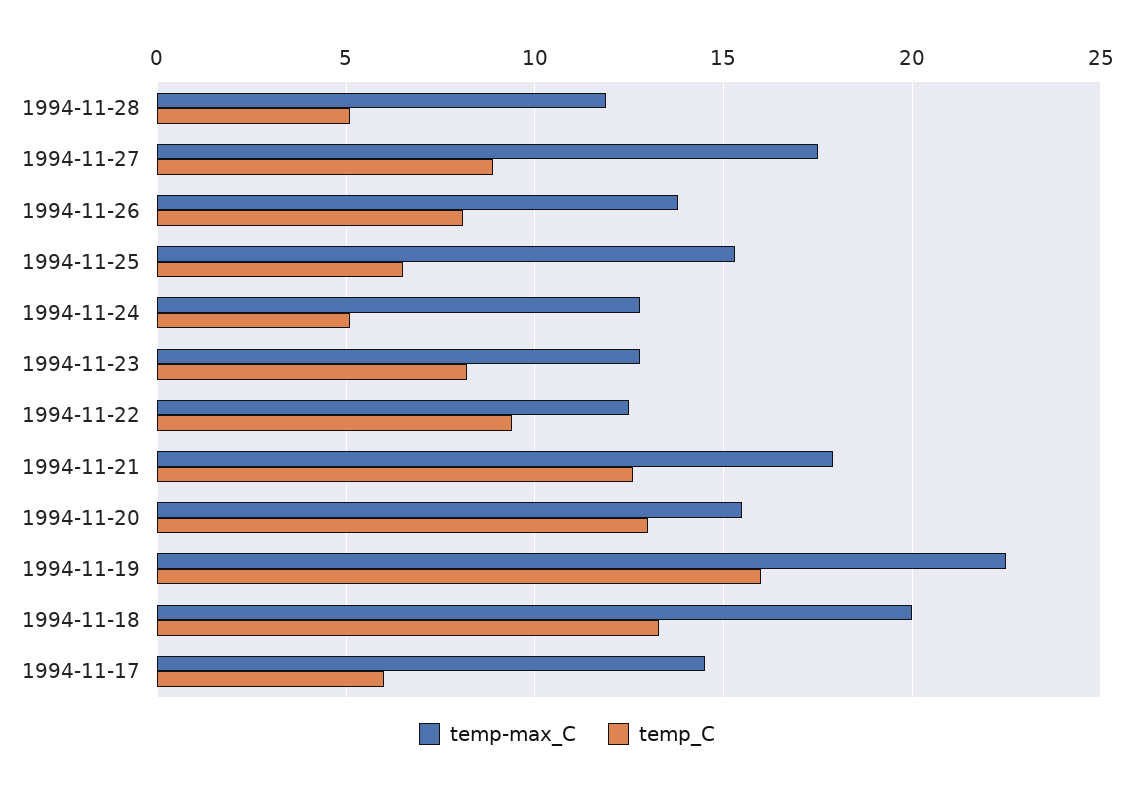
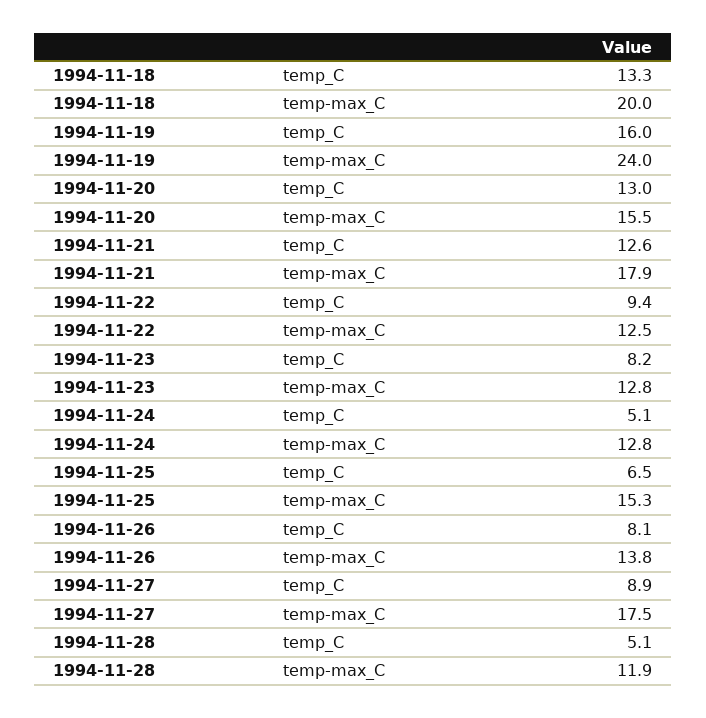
  {
    "temp-max_C": {
      "1994-11-28": 11.9,
      "1994-11-27": 17.5,
      "1994-11-26": 13.8,
      "1994-11-25": 15.3,
      "1994-11-24": 12.8,
      "1994-11-23": 12.8,
      "1994-11-22": 12.5,
      "1994-11-21": 17.9,
      "1994-11-20": 15.5,
-     "1994-11-19": 22.5,
+     "1994-11-19": 24,
-     "1994-11-18": 20,
+     "1994-11-18": 20
-     "1994-11-17": 14.5
    },
    "temp_C": {
      "1994-11-28": 5.1,
      "1994-11-27": 8.9,
      "1994-11-26": 8.1,
      "1994-11-25": 6.5,
      "1994-11-24": 5.1,
      "1994-11-23": 8.2,
      "1994-11-22": 9.4,
      "1994-11-21": 12.6,
      "1994-11-20": 13,
      "1994-11-19": 16,
-     "1994-11-18": 13.3,
+     "1994-11-18": 13.3
-     "1994-11-17": 6
    }
  }

